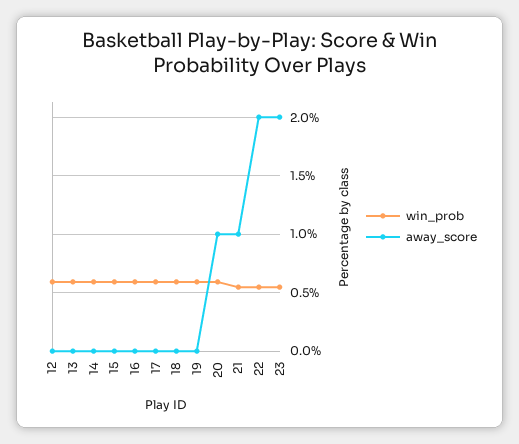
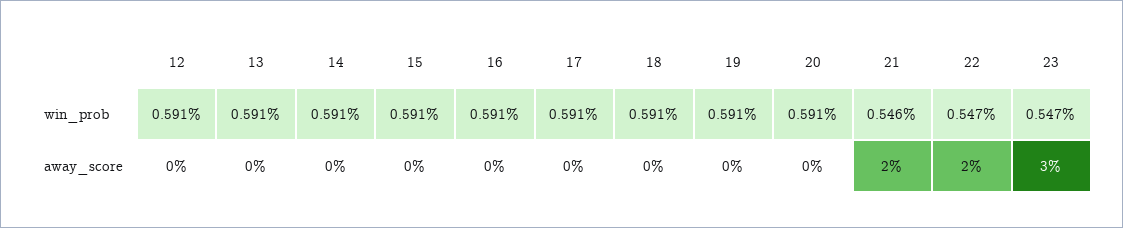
  {
    "win_prob": {
      "12": 0.591,
      "13": 0.591,
      "14": 0.591,
      "15": 0.591,
      "16": 0.591,
      "17": 0.591,
      "18": 0.591,
      "19": 0.591,
      "20": 0.591,
      "21": 0.546,
      "22": 0.547,
      "23": 0.547
    },
    "away_score": {
      "12": 0,
      "13": 0,
      "14": 0,
      "15": 0,
      "16": 0,
      "17": 0,
      "18": 0,
      "19": 0,
-     "20": 1,
+     "20": 0,
-     "21": 1,
+     "21": 2,
      "22": 2,
-     "23": 2
+     "23": 3
    }
  }

